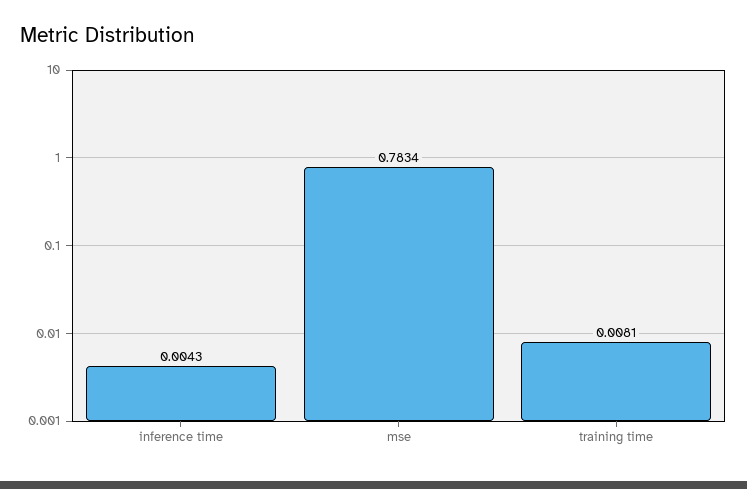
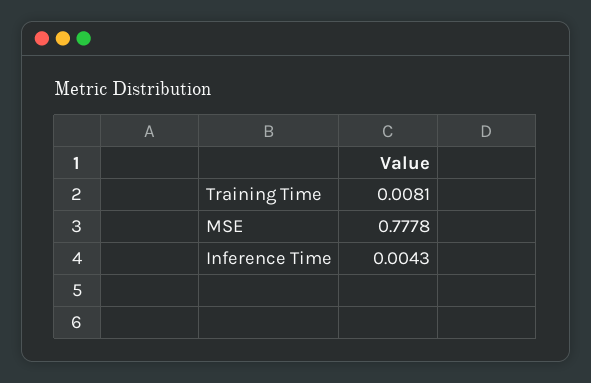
  {
    "inference time": 0.0043,
-   "mse": 0.7834,
+   "mse": 0.7778,
    "training time": 0.0081
  }

